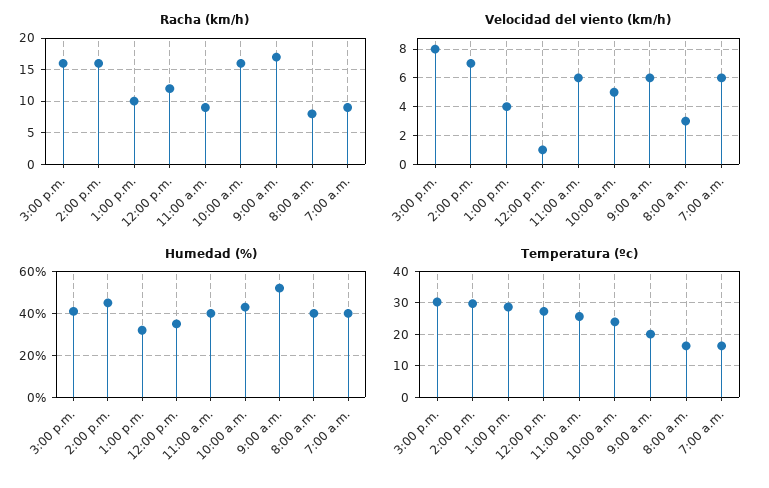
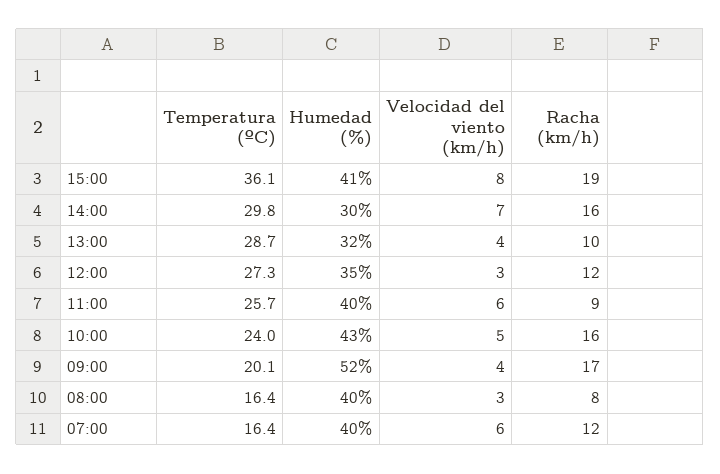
  {
    "Racha (km/h)": {
-     "3:00 p.m.": 16,
+     "3:00 p.m.": 19,
      "2:00 p.m.": 16,
      "1:00 p.m.": 10,
      "12:00 p.m.": 12,
      "11:00 a.m.": 9,
      "10:00 a.m.": 16,
      "9:00 a.m.": 17,
      "8:00 a.m.": 8,
-     "7:00 a.m.": 9
+     "7:00 a.m.": 12
    },
    "Velocidad del viento (km/h)": {
      "3:00 p.m.": 8,
      "2:00 p.m.": 7,
      "1:00 p.m.": 4,
-     "12:00 p.m.": 1,
+     "12:00 p.m.": 3,
      "11:00 a.m.": 6,
      "10:00 a.m.": 5,
-     "9:00 a.m.": 6,
+     "9:00 a.m.": 4,
      "8:00 a.m.": 3,
      "7:00 a.m.": 6
    },
    "Humedad (%)": {
      "3:00 p.m.": 41,
-     "2:00 p.m.": 45,
+     "2:00 p.m.": 30,
      "1:00 p.m.": 32,
      "12:00 p.m.": 35,
      "11:00 a.m.": 40,
      "10:00 a.m.": 43,
      "9:00 a.m.": 52,
      "8:00 a.m.": 40,
      "7:00 a.m.": 40
    },
    "Temperatura (ºc)": {
-     "3:00 p.m.": 30,
+     "3:00 p.m.": 36.1,
      "2:00 p.m.": 29.8,
      "1:00 p.m.": 28.7,
      "12:00 p.m.": 27.3,
      "11:00 a.m.": 25.7,
      "10:00 a.m.": 24,
      "9:00 a.m.": 20.1,
      "8:00 a.m.": 16.4,
      "7:00 a.m.": 16.4
    }
  }

